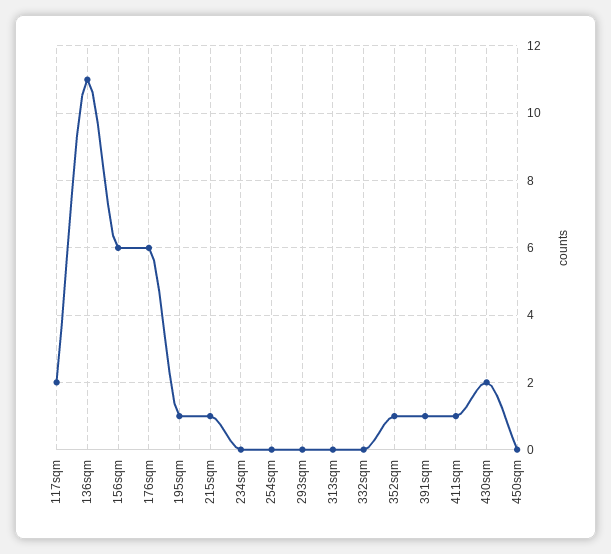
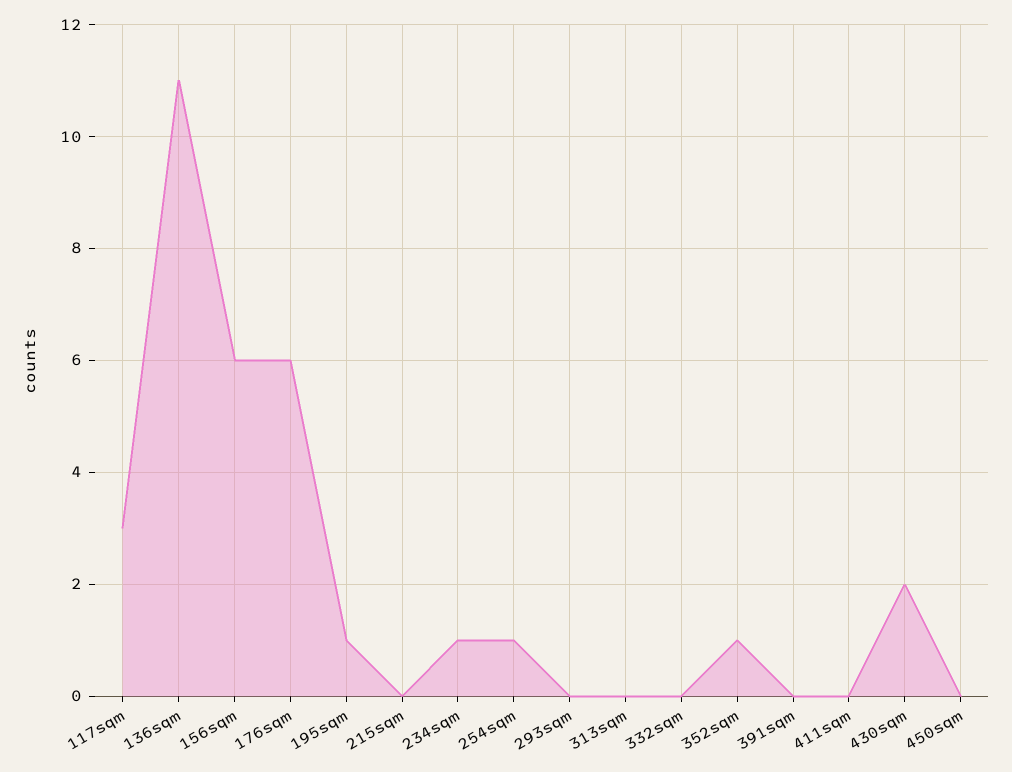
  {
-   "117sqm": 2,
+   "117sqm": 3,
    "136sqm": 11,
    "156sqm": 6,
    "176sqm": 6,
    "195sqm": 1,
-   "215sqm": 1,
+   "215sqm": 0,
-   "234sqm": 0,
+   "234sqm": 1,
-   "254sqm": 0,
+   "254sqm": 1,
    "293sqm": 0,
    "313sqm": 0,
    "332sqm": 0,
    "352sqm": 1,
-   "391sqm": 1,
+   "391sqm": 0,
-   "411sqm": 1,
+   "411sqm": 0,
    "430sqm": 2,
    "450sqm": 0
  }

